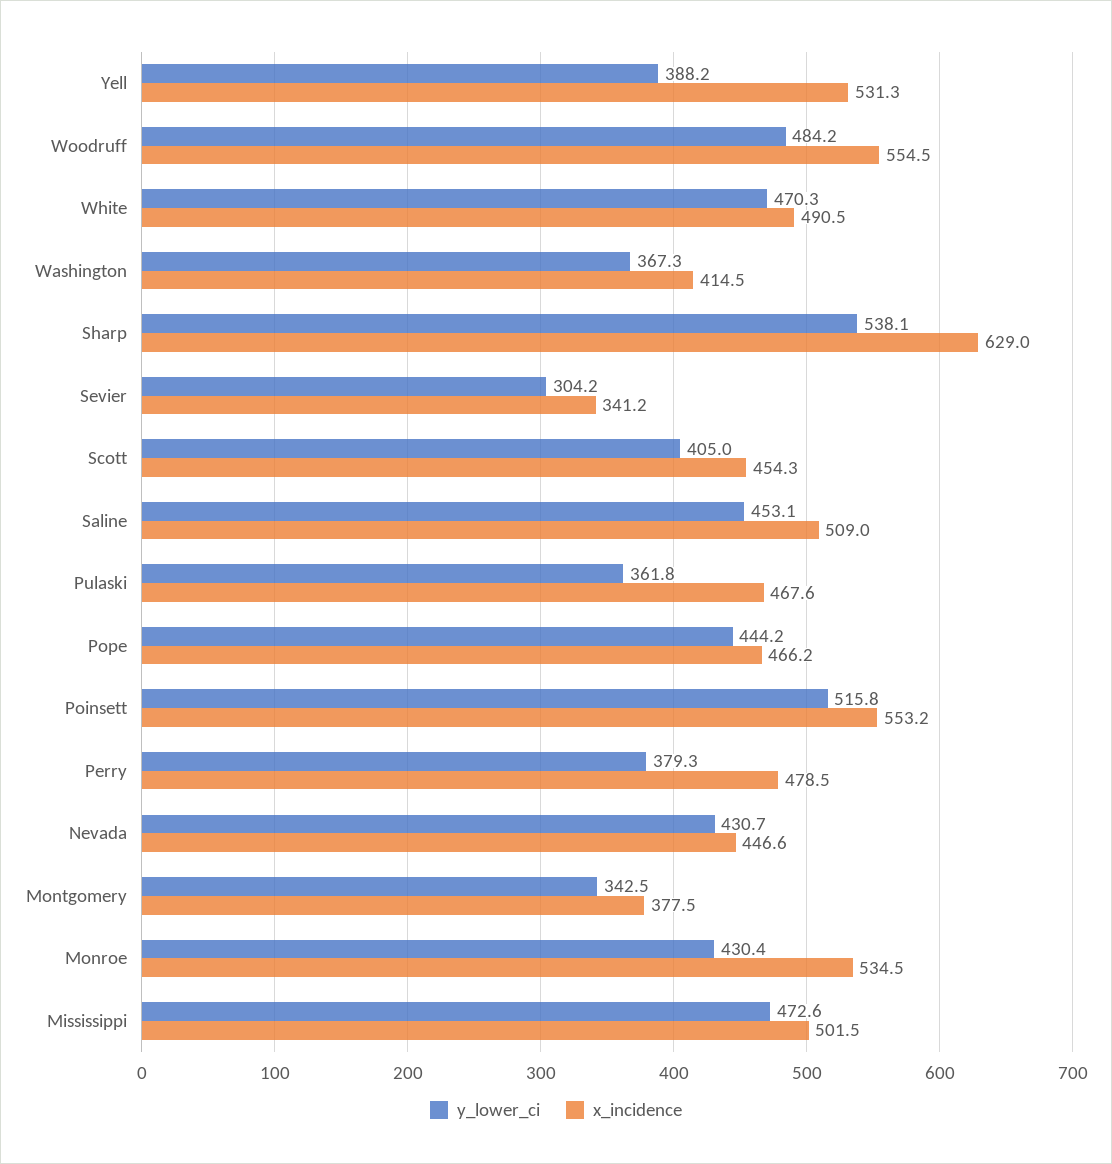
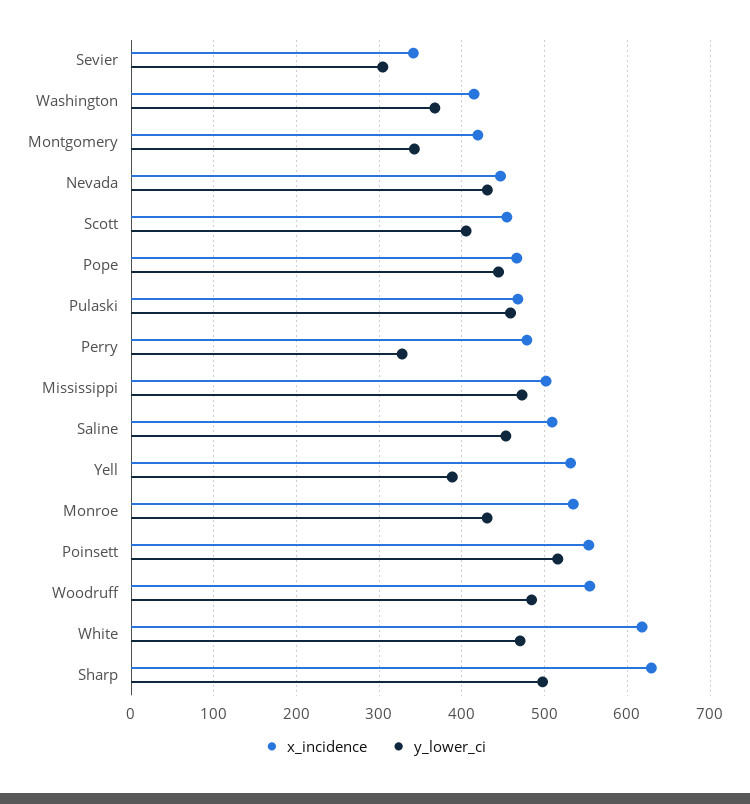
  {
    "y_lower_ci": {
      "Yell": 388.2,
      "Woodruff": 484.2,
      "White": 470.3,
      "Washington": 367.3,
-     "Sharp": 538.1,
+     "Sharp": 500,
      "Sevier": 304.2,
      "Scott": 405,
      "Saline": 453.1,
-     "Pulaski": 361.8,
+     "Pulaski": 460,
      "Pope": 444.2,
      "Poinsett": 515.8,
-     "Perry": 379.3,
+     "Perry": 330,
      "Nevada": 430.7,
      "Montgomery": 342.5,
      "Monroe": 430.4,
      "Mississippi": 472.6
    },
    "x_incidence": {
      "Yell": 531.3,
      "Woodruff": 554.5,
-     "White": 490.5,
+     "White": 620,
      "Washington": 414.5,
      "Sharp": 629,
      "Sevier": 341.2,
      "Scott": 454.3,
      "Saline": 509,
      "Pulaski": 467.6,
      "Pope": 466.2,
      "Poinsett": 553.2,
      "Perry": 478.5,
      "Nevada": 446.6,
-     "Montgomery": 377.5,
+     "Montgomery": 420,
      "Monroe": 534.5,
      "Mississippi": 501.5
    }
  }

